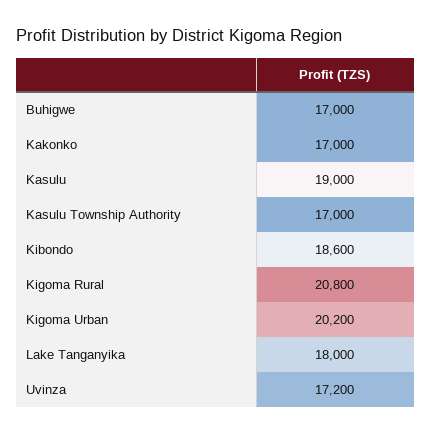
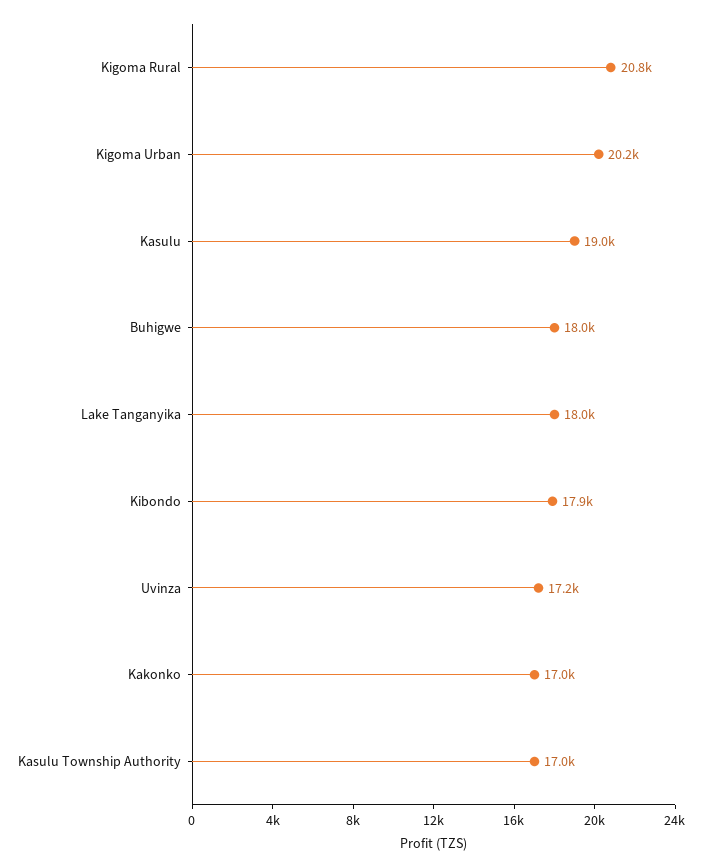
  {
-   "Buhigwe": 17000,
+   "Buhigwe": 18000,
    "Kakonko": 17000,
    "Kasulu": 19000,
    "Kasulu Township Authority": 17000,
-   "Kibondo": 18600,
+   "Kibondo": 17900,
    "Kigoma Rural": 20800,
    "Kigoma Urban": 20200,
    "Lake Tanganyika": 18000,
    "Uvinza": 17200
  }

